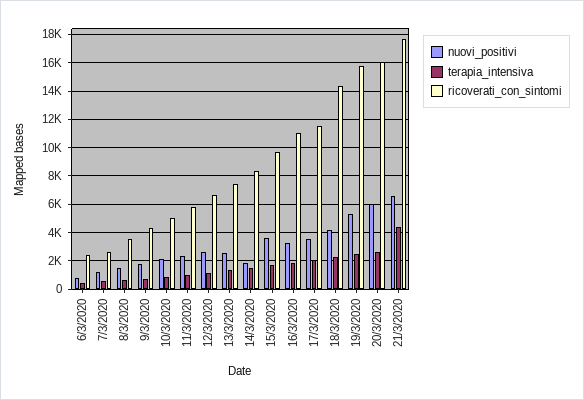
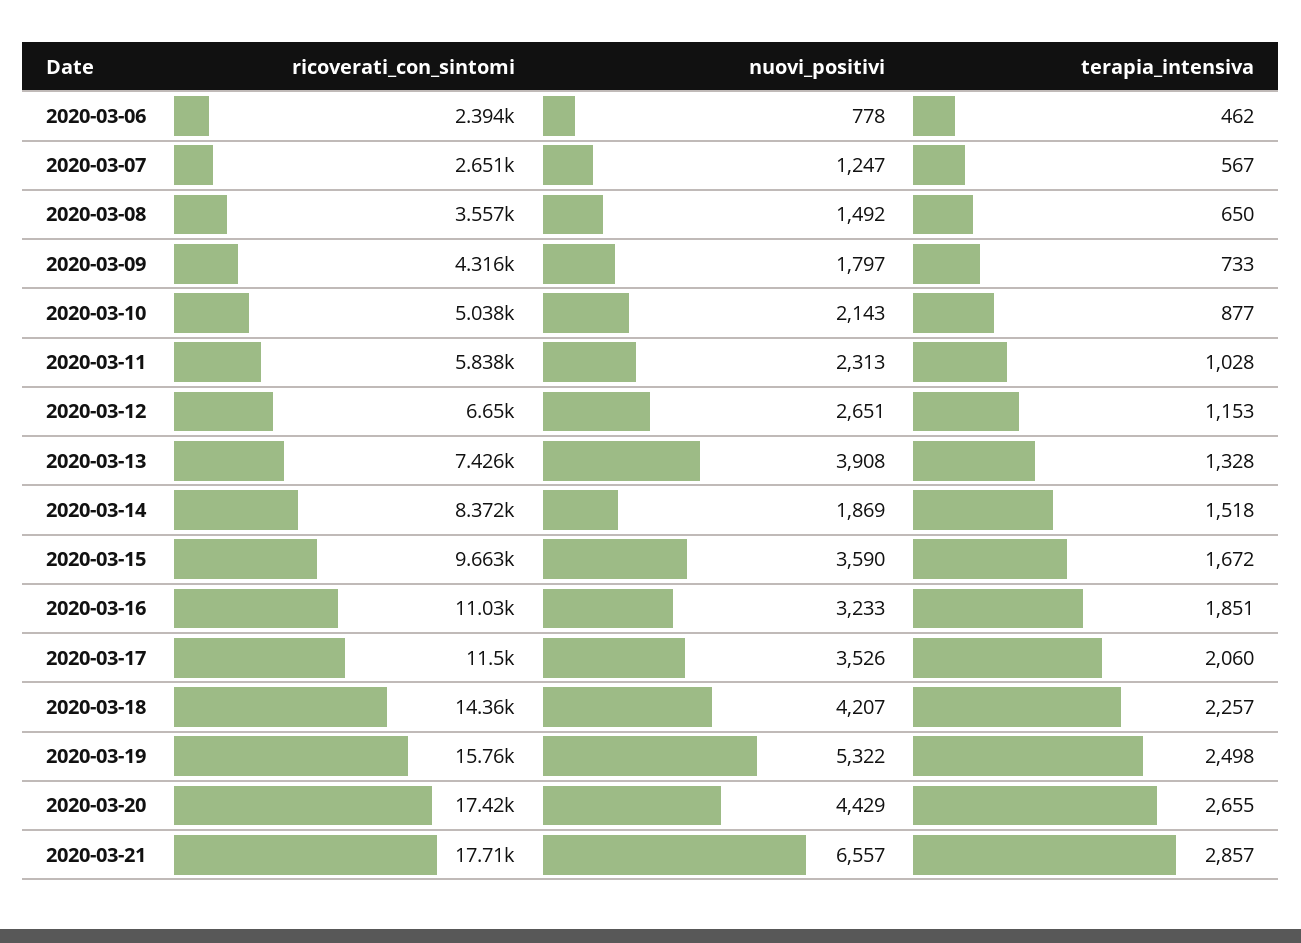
  {
    "nuovi_positivi": {
      "6/3/2020": 778,
      "7/3/2020": 1247,
      "8/3/2020": 1492,
      "9/3/2020": 1797,
      "10/3/2020": 2143,
      "11/3/2020": 2313,
      "12/3/2020": 2651,
-     "13/3/2020": 2500,
+     "13/3/2020": 3908,
      "14/3/2020": 1869,
      "15/3/2020": 3590,
      "16/3/2020": 3233,
      "17/3/2020": 3526,
      "18/3/2020": 4207,
      "19/3/2020": 5322,
-     "20/3/2020": 6000,
+     "20/3/2020": 4429,
      "21/3/2020": 6557
    },
    "terapia_intensiva": {
      "6/3/2020": 462,
      "7/3/2020": 567,
      "8/3/2020": 650,
      "9/3/2020": 733,
      "10/3/2020": 877,
      "11/3/2020": 1028,
      "12/3/2020": 1153,
      "13/3/2020": 1328,
      "14/3/2020": 1518,
      "15/3/2020": 1672,
      "16/3/2020": 1851,
      "17/3/2020": 2060,
      "18/3/2020": 2257,
      "19/3/2020": 2498,
      "20/3/2020": 2655,
-     "21/3/2020": 4500
+     "21/3/2020": 2857
    },
    "ricoverati_con_sintomi": {
      "6/3/2020": 2394,
      "7/3/2020": 2651,
      "8/3/2020": 3557,
      "9/3/2020": 4316,
      "10/3/2020": 5038,
      "11/3/2020": 5838,
      "12/3/2020": 6650,
      "13/3/2020": 7426,
      "14/3/2020": 8372,
      "15/3/2020": 9663,
      "16/3/2020": 11030,
      "17/3/2020": 11500,
      "18/3/2020": 14360,
      "19/3/2020": 15760,
-     "20/3/2020": 16000,
+     "20/3/2020": 17420,
      "21/3/2020": 17710
    }
  }

